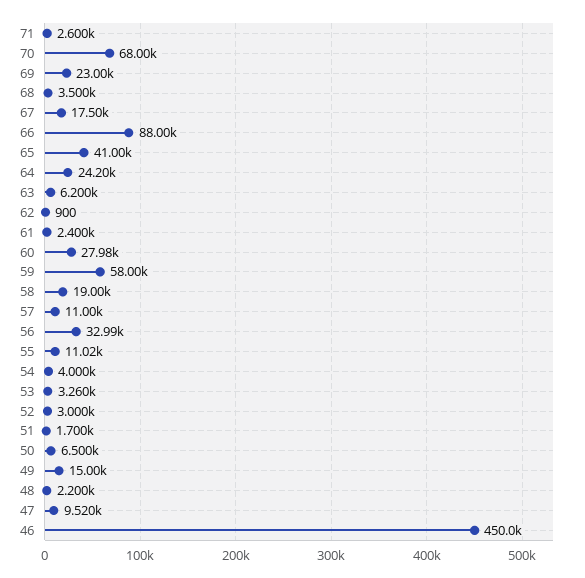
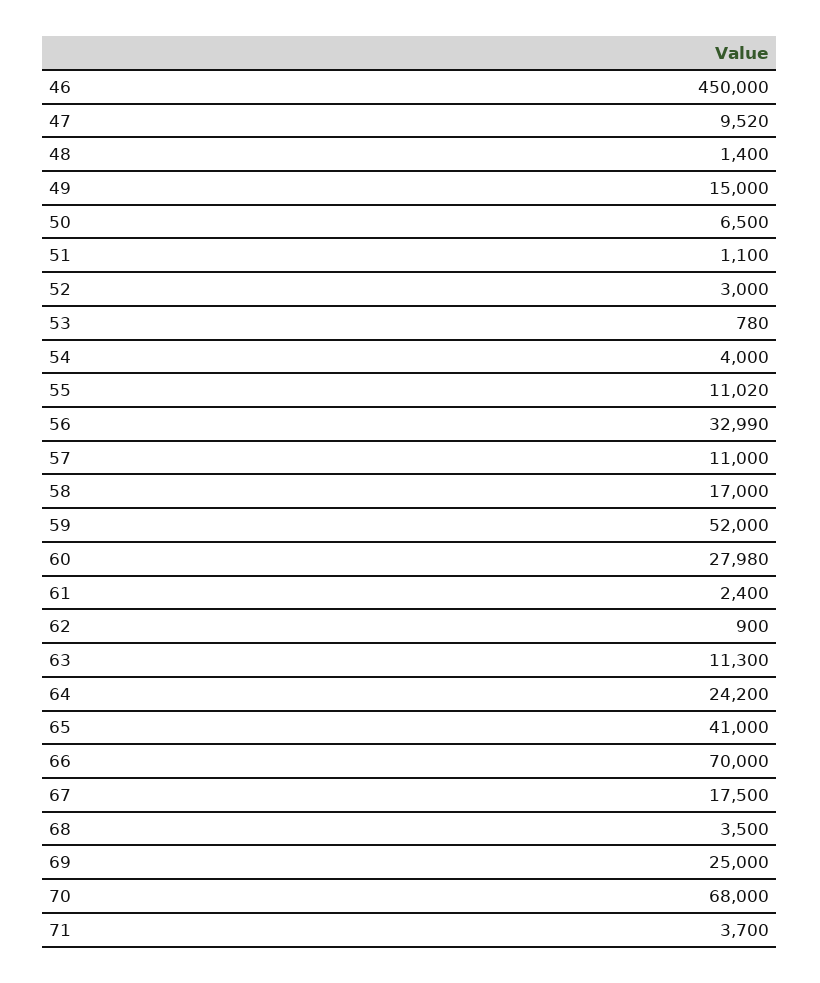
  {
-   "71": 2600,
+   "71": 3700,
    "70": 68000,
-   "69": 23000,
+   "69": 25000,
    "68": 3500,
    "67": 17500,
-   "66": 88000,
+   "66": 70000,
    "65": 41000,
    "64": 24200,
-   "63": 6200,
+   "63": 11300,
    "62": 900,
    "61": 2400,
    "60": 27980,
-   "59": 58000,
+   "59": 52000,
-   "58": 19000,
+   "58": 17000,
    "57": 11000,
    "56": 32990,
    "55": 11020,
    "54": 4000,
-   "53": 3260,
+   "53": 780,
    "52": 3000,
-   "51": 1700,
+   "51": 1100,
    "50": 6500,
    "49": 15000,
-   "48": 2200,
+   "48": 1400,
    "47": 9520,
    "46": 450000
  }

